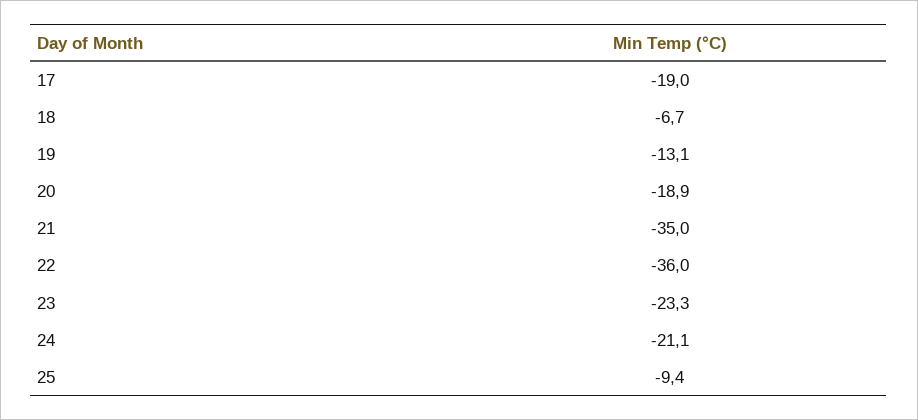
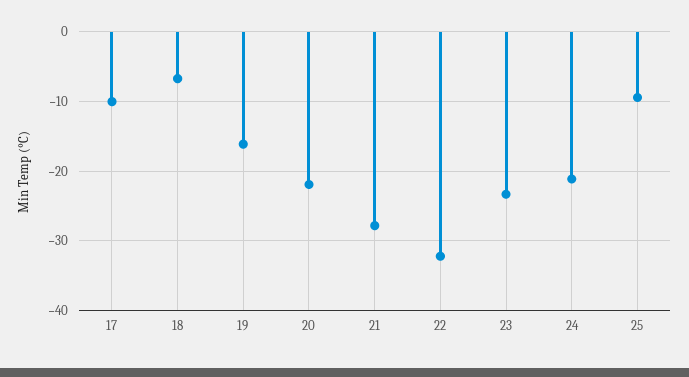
  {
-   "17": -19,
+   "17": -10,
    "18": -6.7,
-   "19": -13.1,
+   "19": -16,
-   "20": -18.9,
+   "20": -22,
-   "21": -35,
+   "21": -28,
-   "22": -36,
+   "22": -32,
    "23": -23.3,
    "24": -21.1,
    "25": -9.4
  }

